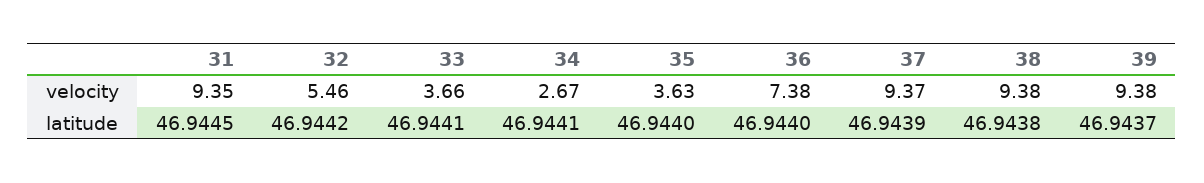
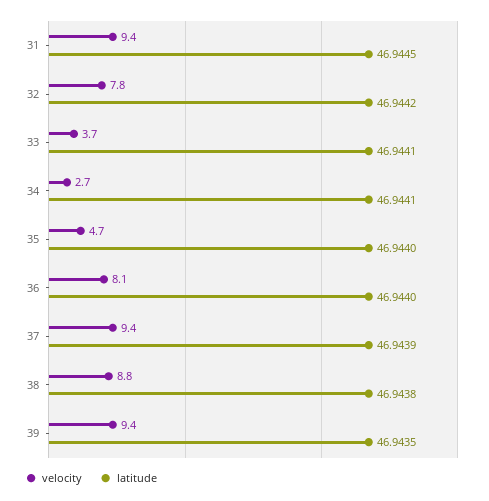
  {
    "velocity": {
      "31": 9.35,
-     "32": 5.46,
+     "32": 7.8,
      "33": 3.66,
      "34": 2.67,
-     "35": 3.63,
+     "35": 4.7,
-     "36": 7.38,
+     "36": 8.1,
      "37": 9.37,
-     "38": 9.38,
+     "38": 8.8,
      "39": 9.38
    },
    "latitude": {
      "31": 46.9445,
      "32": 46.9442,
      "33": 46.9441,
      "34": 46.9441,
      "35": 46.944,
      "36": 46.944,
      "37": 46.9439,
      "38": 46.9438,
-     "39": 46.9437
+     "39": 46.9435
    }
  }

